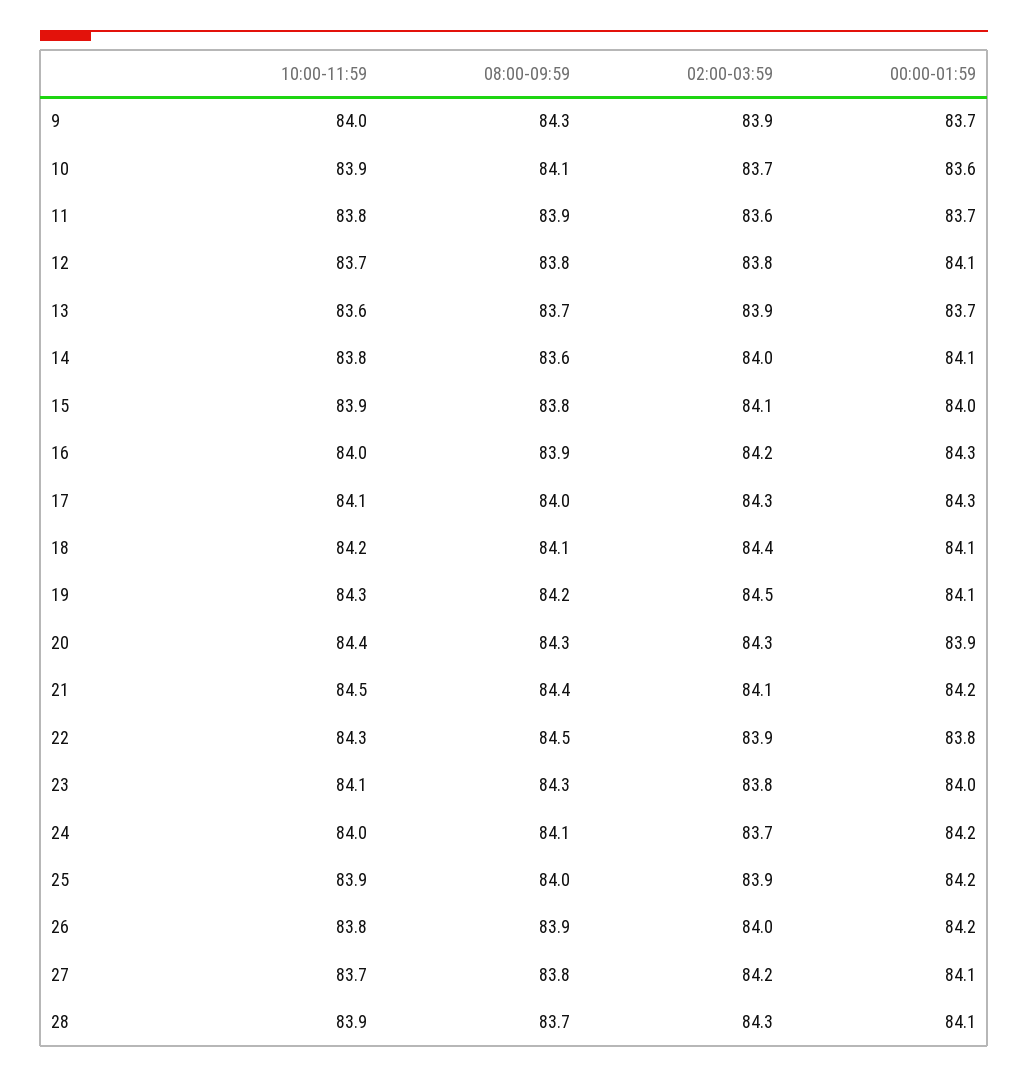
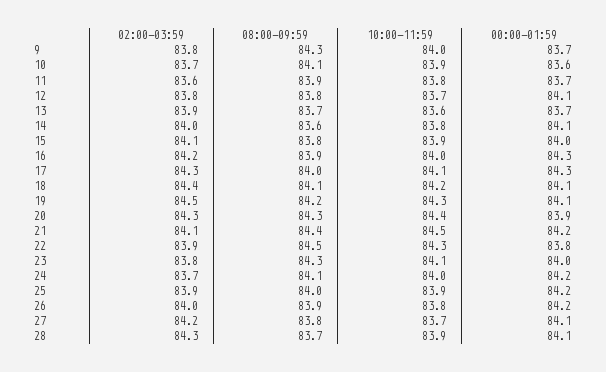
  {
    "10:00-11:59": {
      "9": 84,
      "10": 83.9,
      "11": 83.8,
      "12": 83.7,
      "13": 83.6,
      "14": 83.8,
      "15": 83.9,
      "16": 84,
      "17": 84.1,
      "18": 84.2,
      "19": 84.3,
      "20": 84.4,
      "21": 84.5,
      "22": 84.3,
      "23": 84.1,
      "24": 84,
      "25": 83.9,
      "26": 83.8,
      "27": 83.7,
      "28": 83.9
    },
    "08:00-09:59": {
      "9": 84.3,
      "10": 84.1,
      "11": 83.9,
      "12": 83.8,
      "13": 83.7,
      "14": 83.6,
      "15": 83.8,
      "16": 83.9,
      "17": 84,
      "18": 84.1,
      "19": 84.2,
      "20": 84.3,
      "21": 84.4,
      "22": 84.5,
      "23": 84.3,
      "24": 84.1,
      "25": 84,
      "26": 83.9,
      "27": 83.8,
      "28": 83.7
    },
    "02:00-03:59": {
-     "9": 83.9,
+     "9": 83.8,
      "10": 83.7,
      "11": 83.6,
      "12": 83.8,
      "13": 83.9,
      "14": 84,
      "15": 84.1,
      "16": 84.2,
      "17": 84.3,
      "18": 84.4,
      "19": 84.5,
      "20": 84.3,
      "21": 84.1,
      "22": 83.9,
      "23": 83.8,
      "24": 83.7,
      "25": 83.9,
      "26": 84,
      "27": 84.2,
      "28": 84.3
    },
    "00:00-01:59": {
      "9": 83.7,
      "10": 83.6,
      "11": 83.7,
      "12": 84.1,
      "13": 83.7,
      "14": 84.1,
      "15": 84,
      "16": 84.3,
      "17": 84.3,
      "18": 84.1,
      "19": 84.1,
      "20": 83.9,
      "21": 84.2,
      "22": 83.8,
      "23": 84,
      "24": 84.2,
      "25": 84.2,
      "26": 84.2,
      "27": 84.1,
      "28": 84.1
    }
  }

